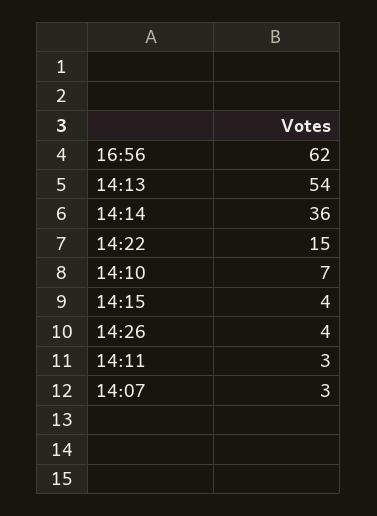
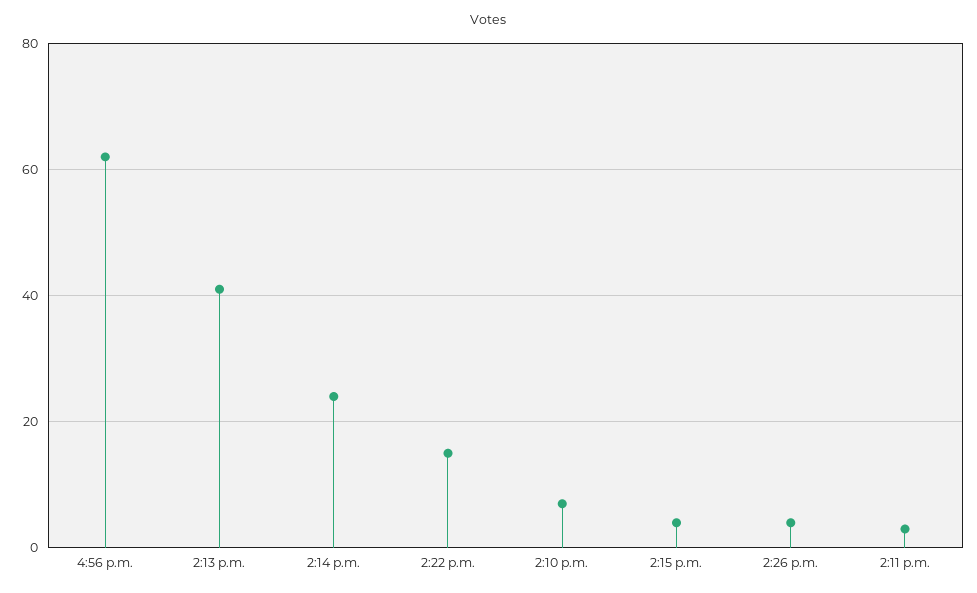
  {
    "16:56": 62,
-   "14:13": 54,
+   "14:13": 40,
-   "14:14": 36,
+   "14:14": 25,
    "14:22": 15,
    "14:10": 7,
    "14:15": 4,
    "14:26": 4,
-   "14:11": 3,
+   "14:11": 3
-   "14:07": 3
  }

